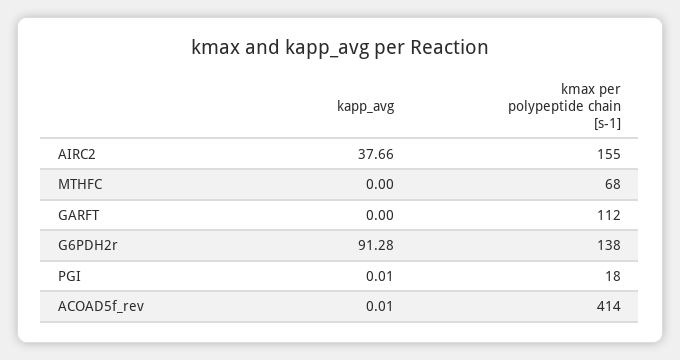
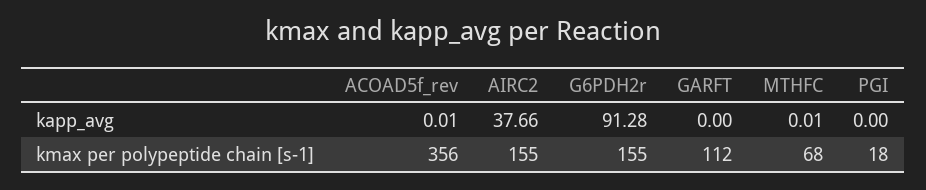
  {
    "kapp_avg": {
      "AIRC2": 37.66,
-     "MTHFC": 0,
+     "MTHFC": 0.01,
      "GARFT": 0,
      "G6PDH2r": 91.28,
-     "PGI": 0.01,
+     "PGI": 0,
      "ACOAD5f_rev": 0.01
    },
    "kmax per polypeptide chain [s-1]": {
      "AIRC2": 155,
      "MTHFC": 68,
      "GARFT": 112,
-     "G6PDH2r": 138,
+     "G6PDH2r": 155,
      "PGI": 18,
-     "ACOAD5f_rev": 414
+     "ACOAD5f_rev": 356
    }
  }

